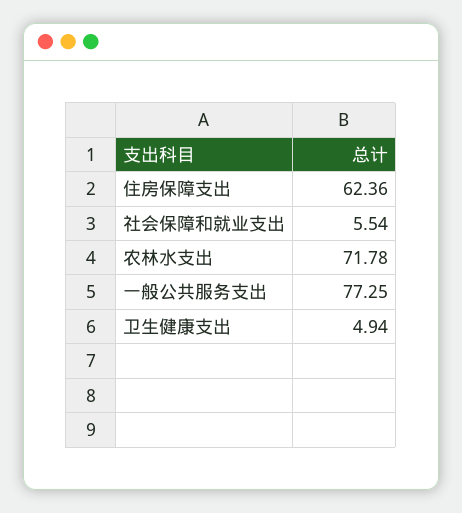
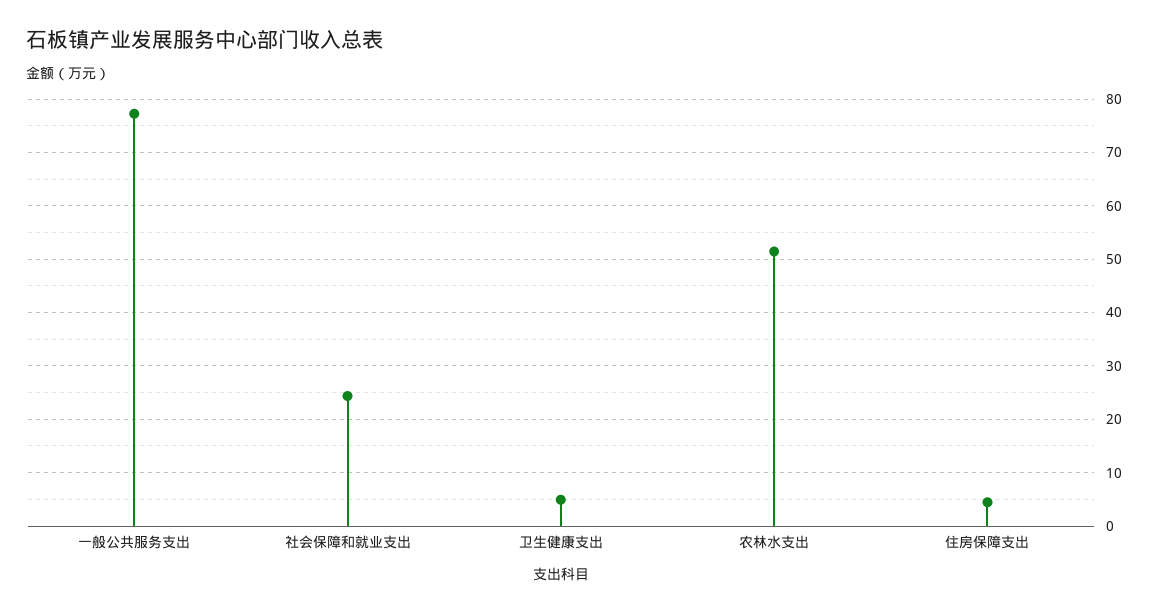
  {
-   "住房保障支出": 62.36,
+   "住房保障支出": 4,
-   "社会保障和就业支出": 5.54,
+   "社会保障和就业支出": 24,
-   "农林水支出": 71.78,
+   "农林水支出": 52,
    "一般公共服务支出": 77.25,
    "卫生健康支出": 4.94
  }

